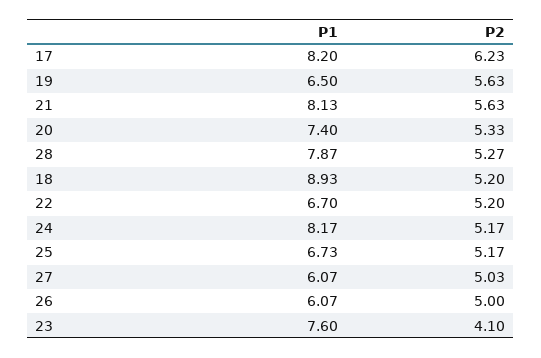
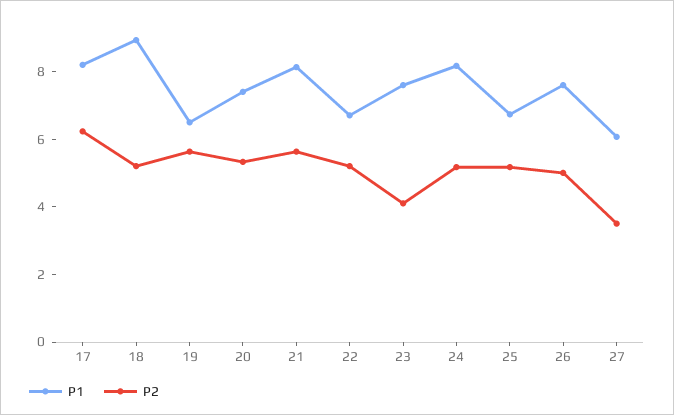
  {
    "P1": {
      "17": 8.2,
      "19": 6.5,
      "21": 8.13,
      "20": 7.4,
-     "28": 7.87,
      "18": 8.93,
      "22": 6.7,
      "24": 8.17,
      "25": 6.73,
      "27": 6.07,
-     "26": 6.07,
+     "26": 7.5,
      "23": 7.6
    },
    "P2": {
      "17": 6.23,
      "19": 5.63,
      "21": 5.63,
      "20": 5.33,
-     "28": 5.27,
      "18": 5.2,
      "22": 5.2,
      "24": 5.17,
      "25": 5.17,
-     "27": 5.03,
+     "27": 3.5,
      "26": 5,
      "23": 4.1
    }
  }

